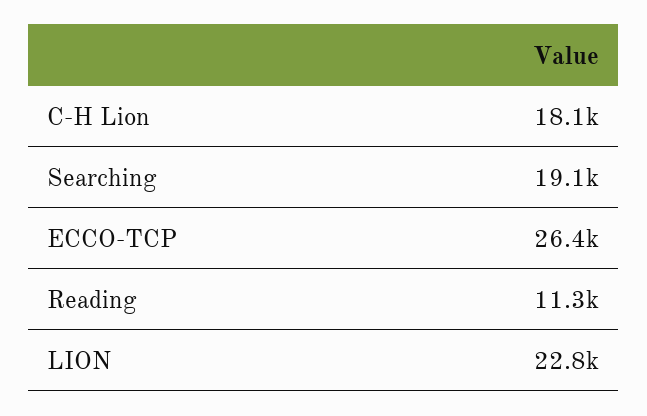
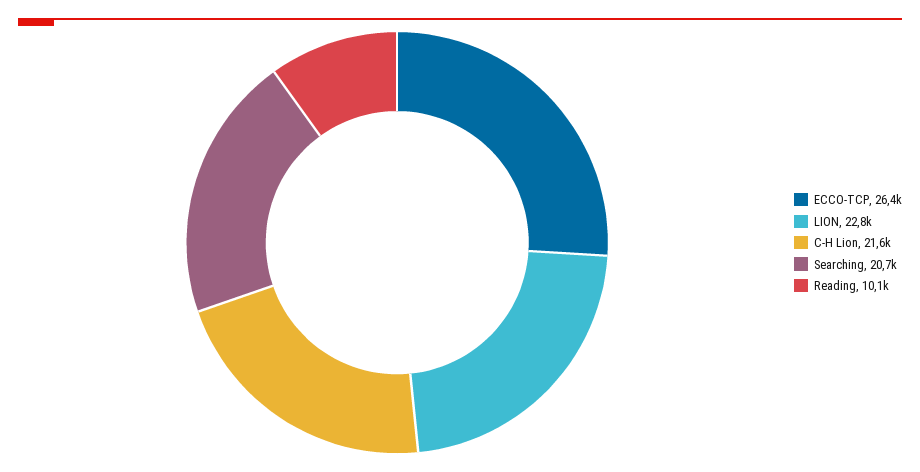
  {
-   "C-H Lion": 18100,
+   "C-H Lion": 21600,
-   "Searching": 19100,
+   "Searching": 20700,
    "ECCO-TCP": 26400,
-   "Reading": 11300,
+   "Reading": 10100,
    "LION": 22800
  }

